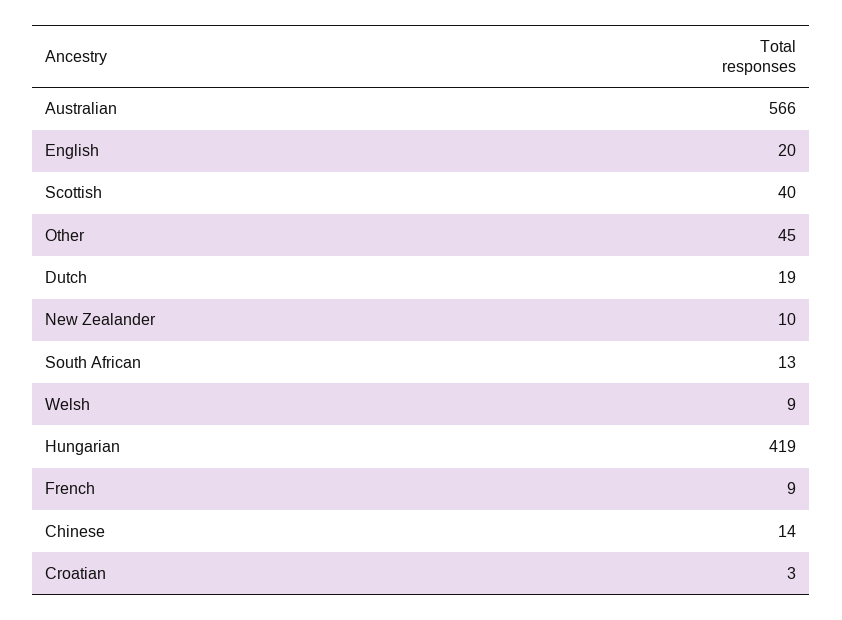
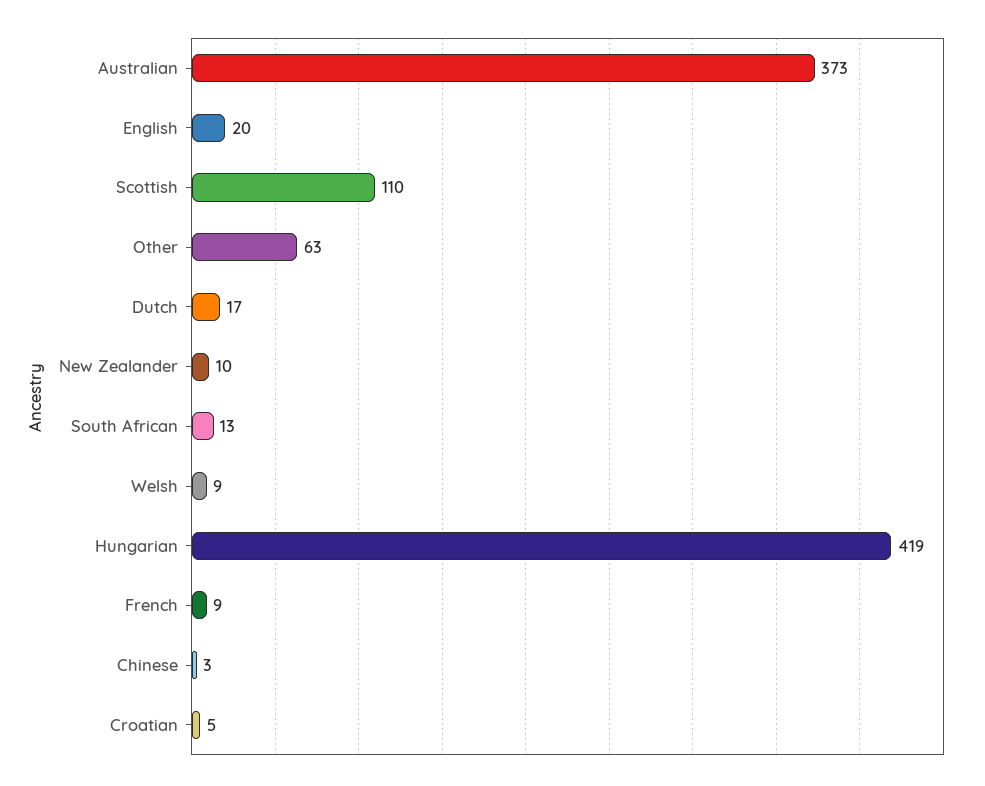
  {
-   "Australian": 566,
+   "Australian": 373,
    "English": 20,
-   "Scottish": 40,
+   "Scottish": 110,
-   "Other": 45,
+   "Other": 63,
-   "Dutch": 19,
+   "Dutch": 17,
    "New Zealander": 10,
    "South African": 13,
    "Welsh": 9,
    "Hungarian": 419,
    "French": 9,
-   "Chinese": 14,
+   "Chinese": 3,
-   "Croatian": 3
+   "Croatian": 5
  }

